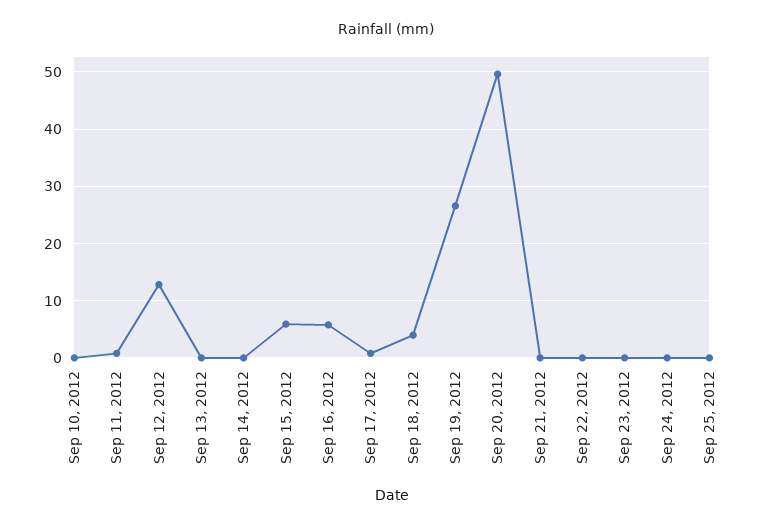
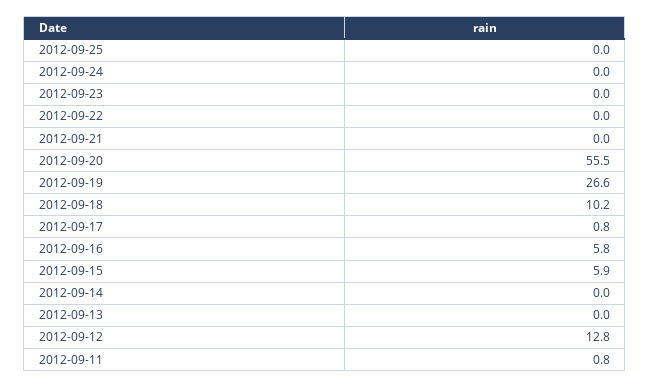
  {
-   "Sep 10, 2012": 0,
    "Sep 11, 2012": 0.8,
    "Sep 12, 2012": 12.8,
    "Sep 13, 2012": 0,
    "Sep 14, 2012": 0,
    "Sep 15, 2012": 5.9,
    "Sep 16, 2012": 5.8,
    "Sep 17, 2012": 0.8,
-   "Sep 18, 2012": 4,
+   "Sep 18, 2012": 10.2,
    "Sep 19, 2012": 26.6,
-   "Sep 20, 2012": 50,
+   "Sep 20, 2012": 55.5,
    "Sep 21, 2012": 0,
    "Sep 22, 2012": 0,
    "Sep 23, 2012": 0,
    "Sep 24, 2012": 0,
    "Sep 25, 2012": 0
  }

